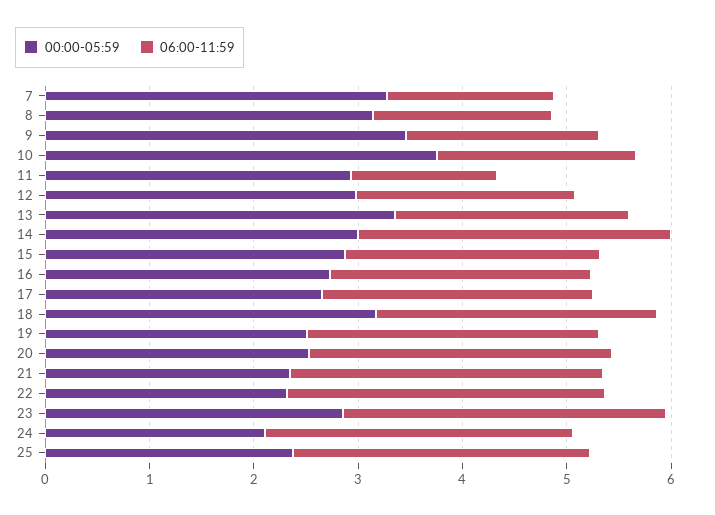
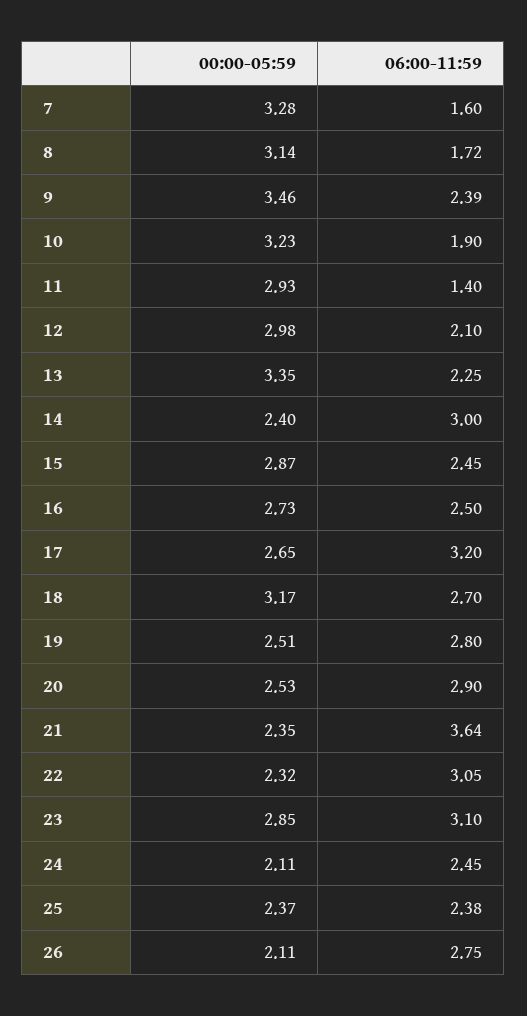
  {
    "00:00-05:59": {
      "7": 3.28,
      "8": 3.14,
      "9": 3.46,
-     "10": 3.8,
+     "10": 3.23,
      "11": 2.93,
      "12": 2.98,
      "13": 3.35,
-     "14": 3,
+     "14": 2.4,
      "15": 2.87,
      "16": 2.73,
      "17": 2.65,
      "18": 3.17,
      "19": 2.51,
      "20": 2.53,
      "21": 2.35,
      "22": 2.32,
      "23": 2.85,
      "24": 2.11,
-     "25": 2.37
+     "25": 2.37,
+     "26": 2.11
    },
    "06:00-11:59": {
      "7": 1.6,
      "8": 1.72,
-     "9": 1.8,
+     "9": 2.39,
      "10": 1.9,
      "11": 1.4,
      "12": 2.1,
      "13": 2.25,
      "14": 3,
      "15": 2.45,
      "16": 2.5,
-     "17": 2.6,
+     "17": 3.2,
      "18": 2.7,
      "19": 2.8,
      "20": 2.9,
-     "21": 3,
+     "21": 3.64,
      "22": 3.05,
      "23": 3.1,
-     "24": 3,
+     "24": 2.45,
-     "25": 2.8
+     "25": 2.38,
+     "26": 2.75
    }
  }

